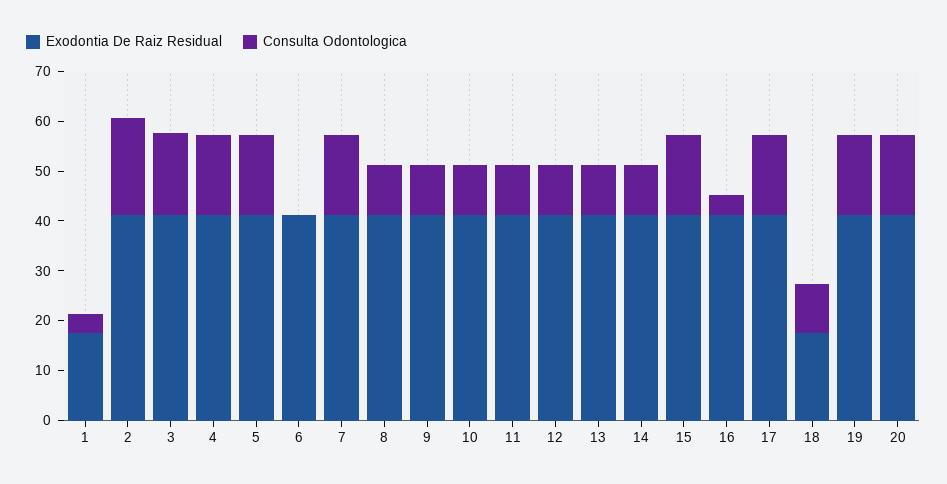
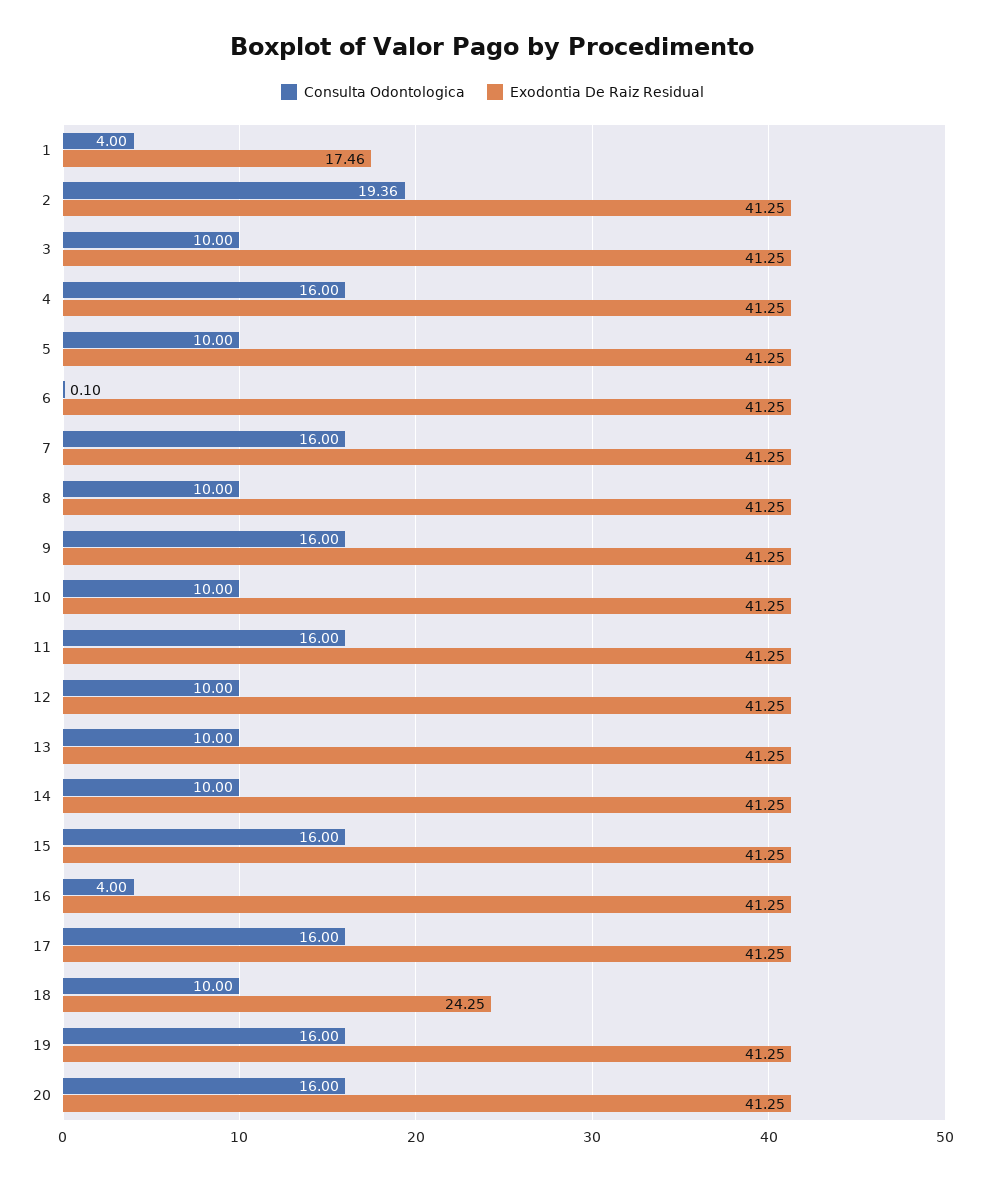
  {
    "Exodontia De Raiz Residual": {
      "1": 17.46,
      "2": 41.25,
      "3": 41.25,
      "4": 41.25,
      "5": 41.25,
      "6": 41.25,
      "7": 41.25,
      "8": 41.25,
      "9": 41.25,
      "10": 41.25,
      "11": 41.25,
      "12": 41.25,
      "13": 41.25,
      "14": 41.25,
      "15": 41.25,
      "16": 41.25,
      "17": 41.25,
-     "18": 18,
+     "18": 24.25,
      "19": 41.25,
      "20": 41.25
    },
    "Consulta Odontologica": {
      "1": 4,
      "2": 19.36,
-     "3": 16,
+     "3": 10,
      "4": 16,
-     "5": 16,
+     "5": 10,
      "6": 0.1,
      "7": 16,
      "8": 10,
-     "9": 10,
+     "9": 16,
      "10": 10,
-     "11": 10,
+     "11": 16,
      "12": 10,
      "13": 10,
      "14": 10,
      "15": 16,
      "16": 4,
      "17": 16,
      "18": 10,
      "19": 16,
      "20": 16
    }
  }

